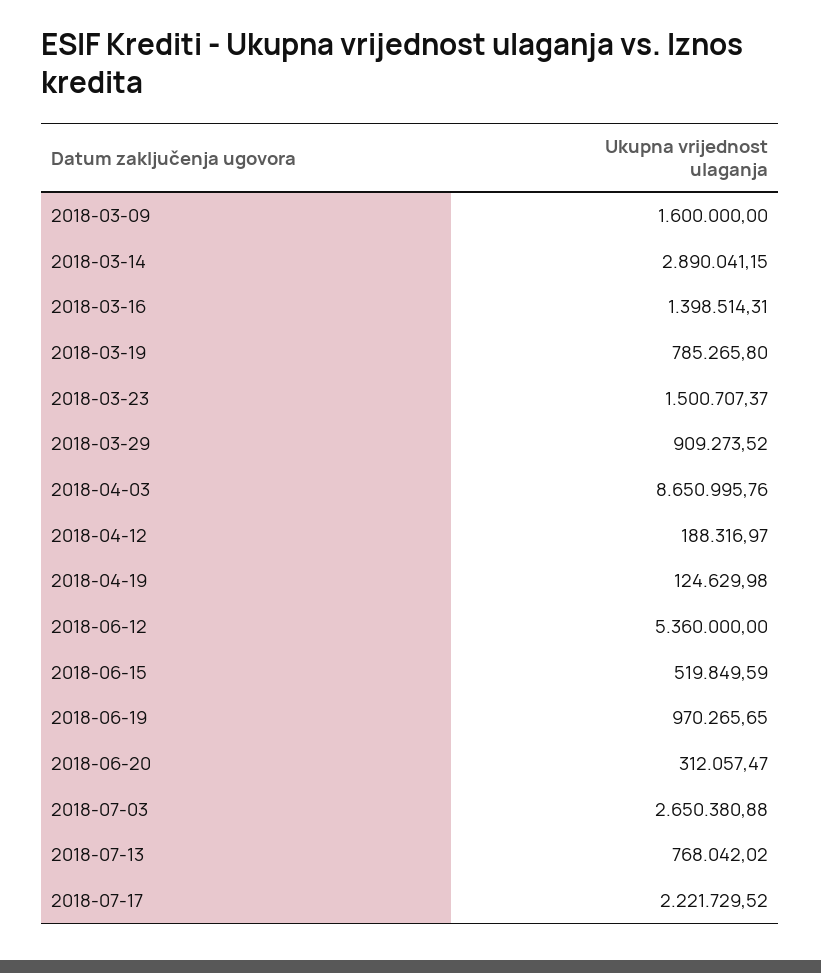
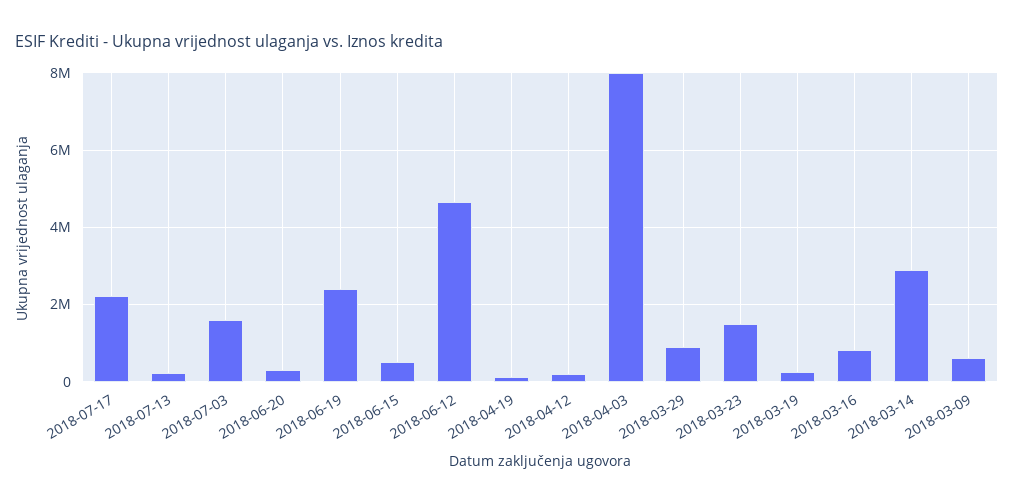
  {
-   "2018-03-09": 1600000,
+   "2018-03-09": 600000,
    "2018-03-14": 2890041.15,
-   "2018-03-16": 1398514.31,
+   "2018-03-16": 800000,
-   "2018-03-19": 785265.8,
+   "2018-03-19": 200000,
    "2018-03-23": 1500707.37,
    "2018-03-29": 909273.52,
-   "2018-04-03": 8650995.76,
+   "2018-04-03": 8000000,
    "2018-04-12": 188316.97,
    "2018-04-19": 124629.98,
-   "2018-06-12": 5360000,
+   "2018-06-12": 4600000,
    "2018-06-15": 519849.59,
-   "2018-06-19": 970265.65,
+   "2018-06-19": 2400000,
    "2018-06-20": 312057.47,
-   "2018-07-03": 2650380.88,
+   "2018-07-03": 1600000,
-   "2018-07-13": 768042.02,
+   "2018-07-13": 200000,
    "2018-07-17": 2221729.52
  }

